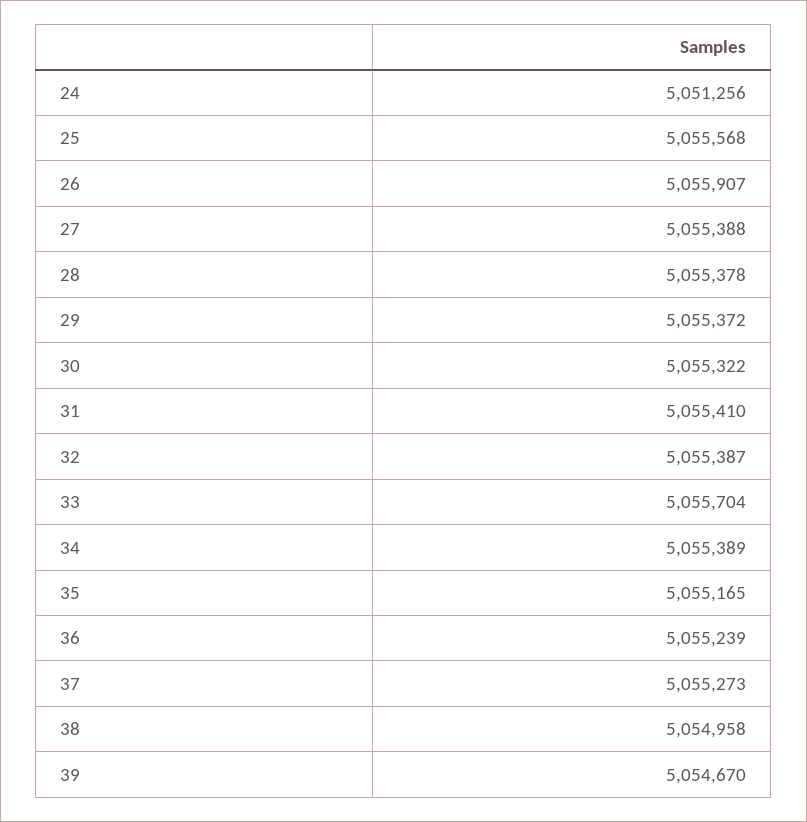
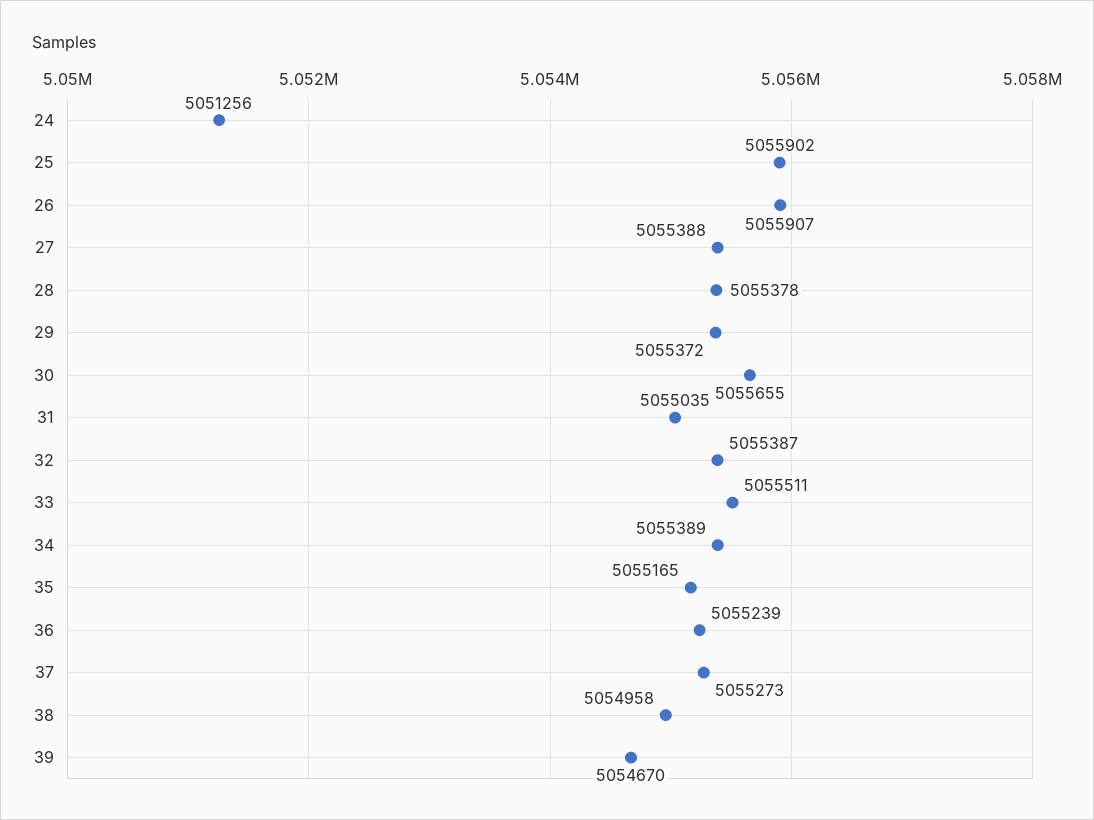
  {
    "24": 5051256,
-   "25": 5055568,
+   "25": 5055902,
    "26": 5055907,
    "27": 5055388,
    "28": 5055378,
    "29": 5055372,
-   "30": 5055322,
+   "30": 5055655,
-   "31": 5055410,
+   "31": 5055035,
    "32": 5055387,
-   "33": 5055704,
+   "33": 5055511,
    "34": 5055389,
    "35": 5055165,
    "36": 5055239,
    "37": 5055273,
    "38": 5054958,
    "39": 5054670
  }

